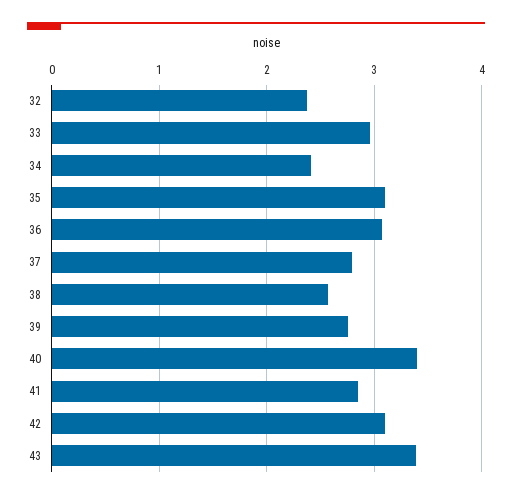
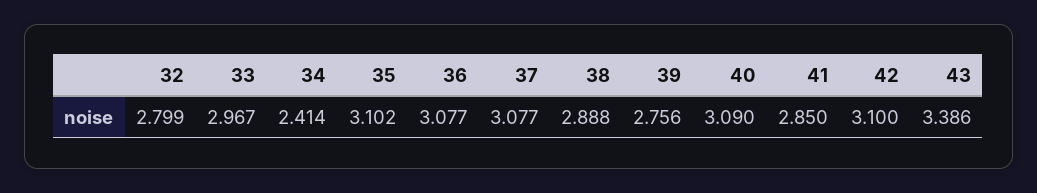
  {
-   "32": 2.4,
+   "32": 2.799,
    "33": 2.967,
    "34": 2.414,
    "35": 3.102,
    "36": 3.077,
-   "37": 2.8,
+   "37": 3.077,
-   "38": 2.6,
+   "38": 2.888,
    "39": 2.756,
-   "40": 3.4,
+   "40": 3.09,
    "41": 2.85,
    "42": 3.1,
    "43": 3.386
  }

